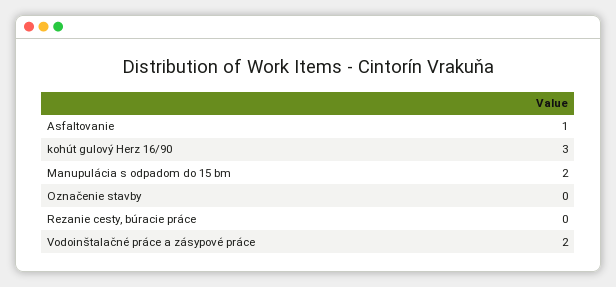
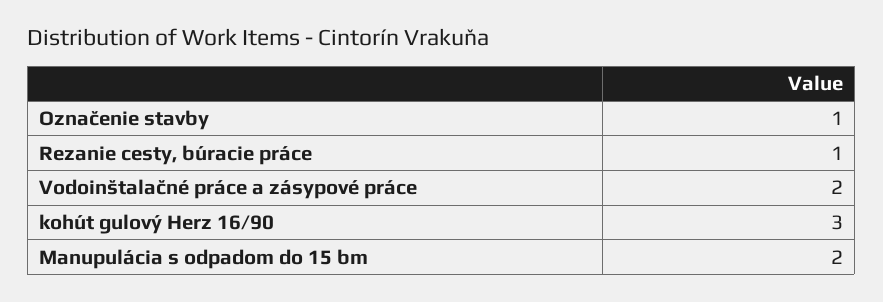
  {
-   "Asfaltovanie": 1,
    "kohút gulový Herz 16/90": 3,
    "Manupulácia s odpadom do 15 bm": 2,
-   "Označenie stavby": 0,
+   "Označenie stavby": 1,
-   "Rezanie cesty, búracie práce": 0,
+   "Rezanie cesty, búracie práce": 1,
    "Vodoinštalačné práce a zásypové práce": 2
  }

